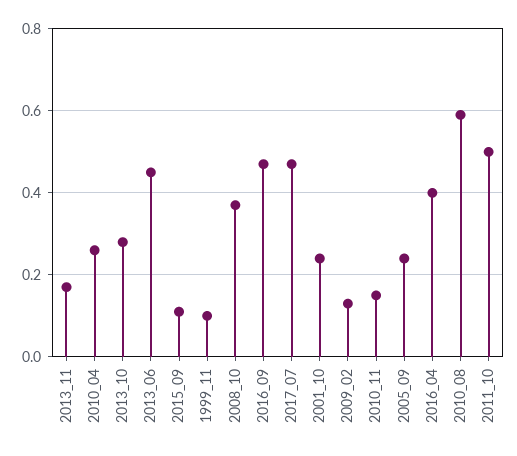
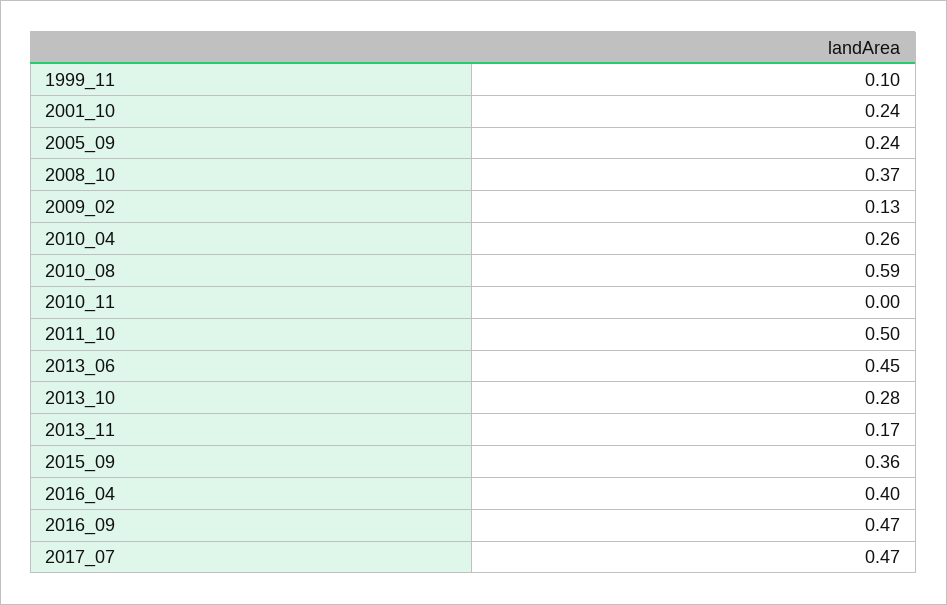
  {
    "2013_11": 0.17,
    "2010_04": 0.26,
    "2013_10": 0.28,
    "2013_06": 0.45,
-   "2015_09": 0.1,
+   "2015_09": 0.36,
    "1999_11": 0.1,
    "2008_10": 0.37,
    "2016_09": 0.47,
    "2017_07": 0.47,
    "2001_10": 0.24,
    "2009_02": 0.13,
-   "2010_11": 0.15,
+   "2010_11": 0,
    "2005_09": 0.24,
    "2016_04": 0.4,
    "2010_08": 0.59,
    "2011_10": 0.5
  }

